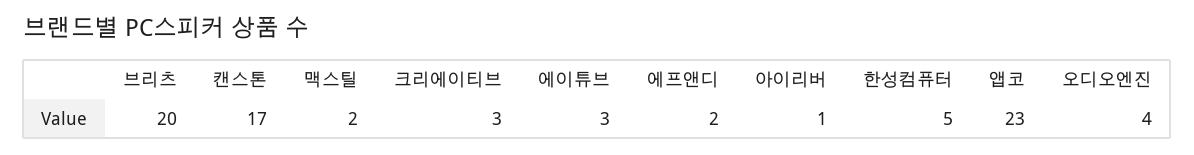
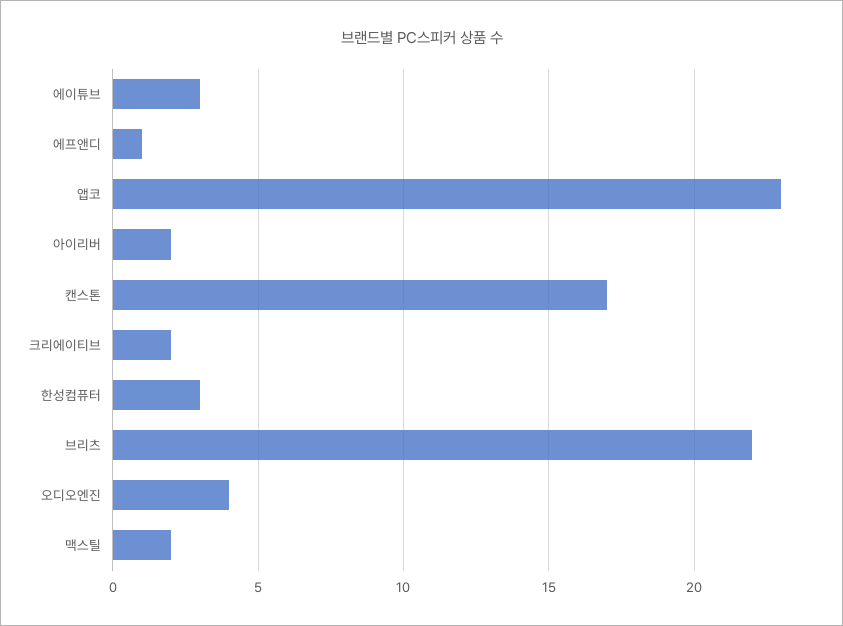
  {
-   "브리츠": 20,
+   "브리츠": 22,
    "캔스톤": 17,
    "맥스틸": 2,
-   "크리에이티브": 3,
+   "크리에이티브": 2,
    "에이튜브": 3,
-   "에프앤디": 2,
+   "에프앤디": 1,
-   "아이리버": 1,
+   "아이리버": 2,
-   "한성컴퓨터": 5,
+   "한성컴퓨터": 3,
    "앱코": 23,
    "오디오엔진": 4
  }

